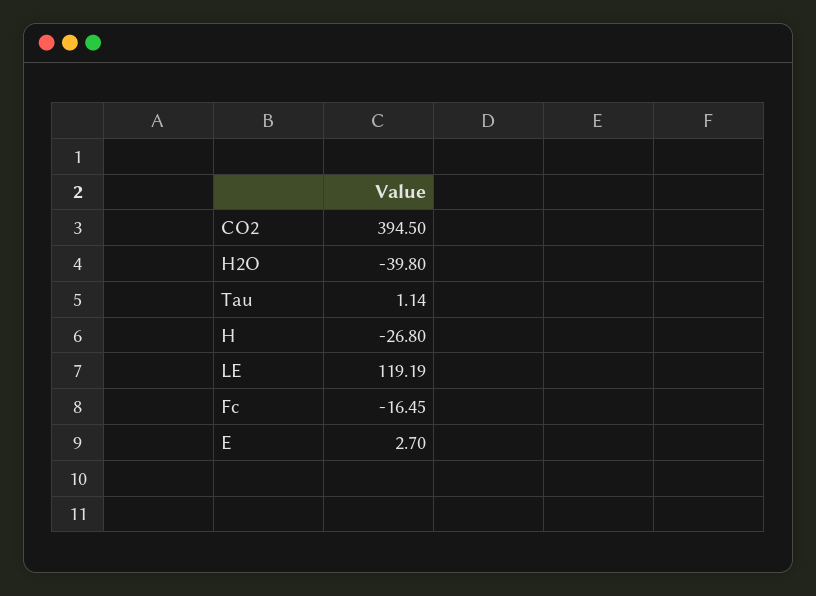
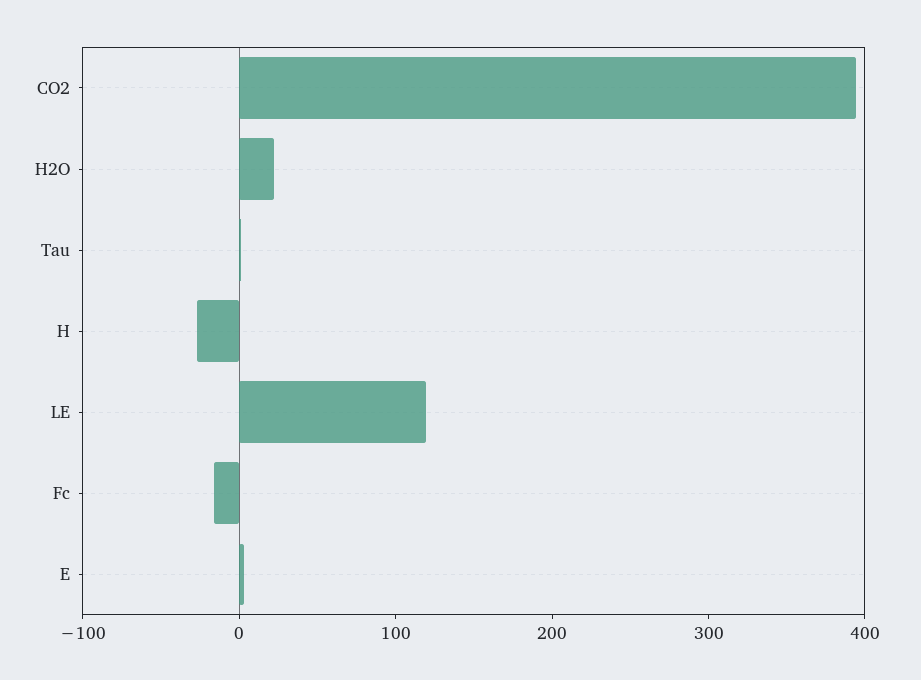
  {
    "CO2": 394.5,
-   "H2O": -39.8,
+   "H2O": 20,
    "Tau": 1.14,
    "H": -26.8,
    "LE": 119.19,
    "Fc": -16.45,
    "E": 2.7
  }

